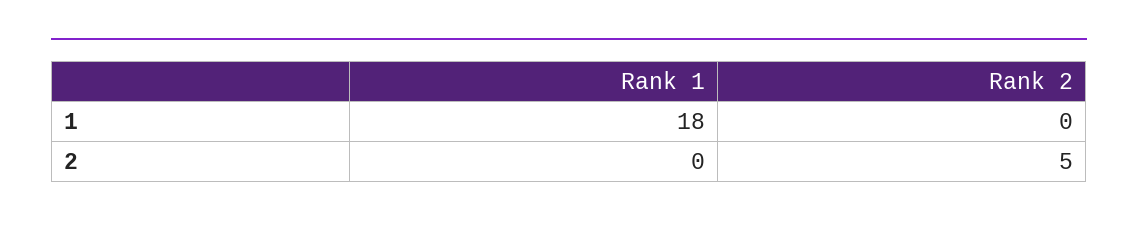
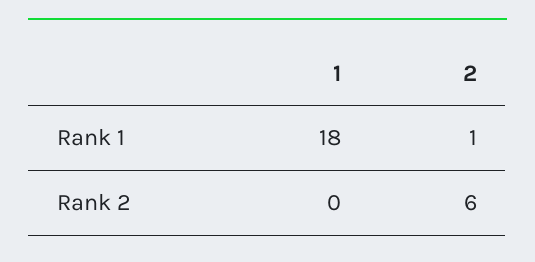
  {
    "Rank 1": {
      "1": 18,
-     "2": 0
+     "2": 1
    },
    "Rank 2": {
      "1": 0,
-     "2": 5
+     "2": 6
    }
  }

